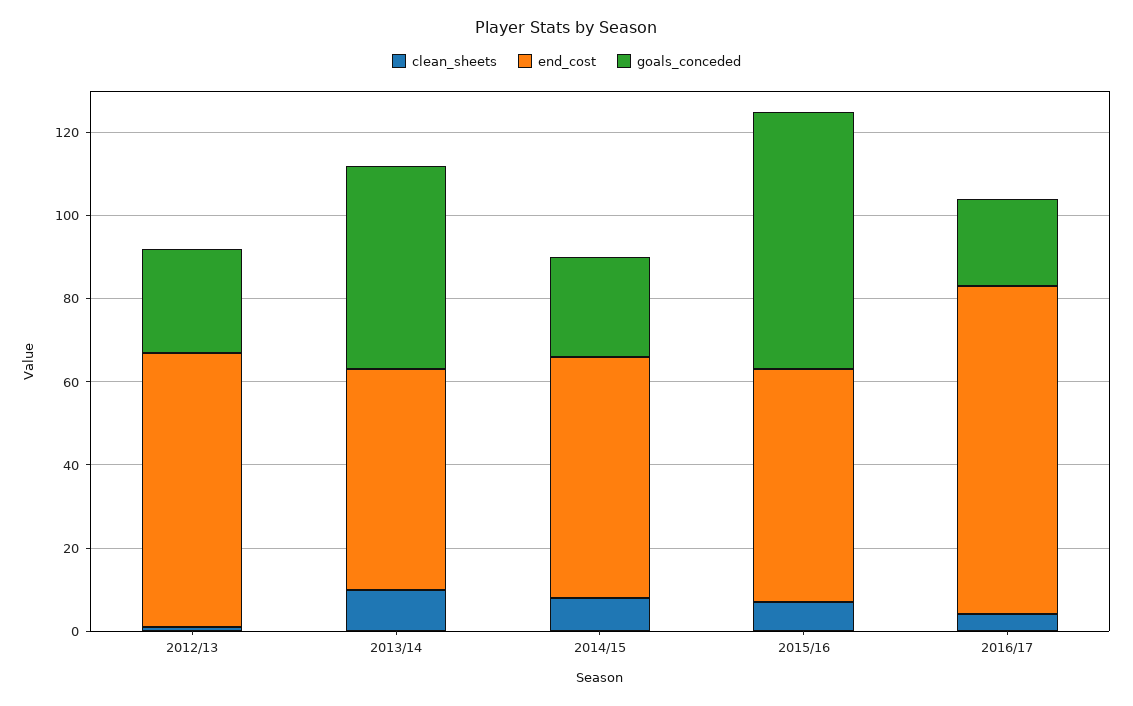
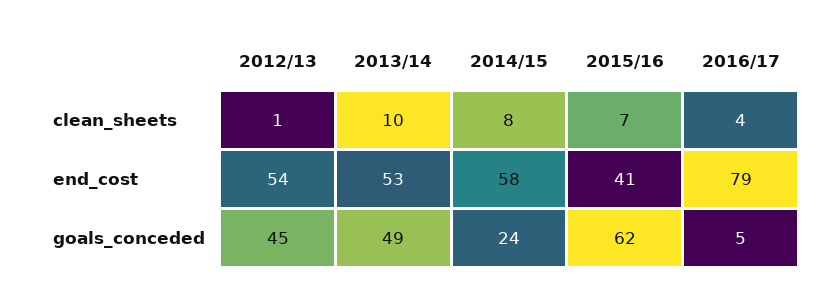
  {
    "clean_sheets": {
      "2012/13": 1,
      "2013/14": 10,
      "2014/15": 8,
      "2015/16": 7,
      "2016/17": 4
    },
    "end_cost": {
-     "2012/13": 65,
+     "2012/13": 54,
      "2013/14": 53,
      "2014/15": 58,
-     "2015/16": 55,
+     "2015/16": 41,
      "2016/17": 79
    },
    "goals_conceded": {
-     "2012/13": 25,
+     "2012/13": 45,
      "2013/14": 49,
      "2014/15": 24,
      "2015/16": 62,
-     "2016/17": 20
+     "2016/17": 5
    }
  }

